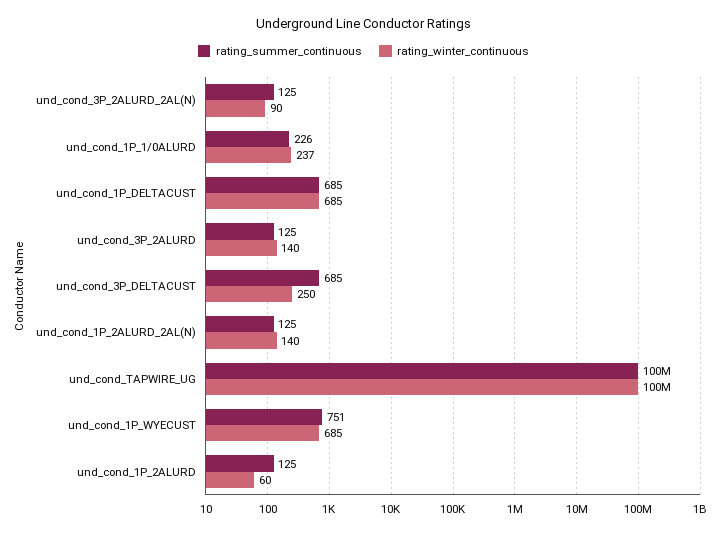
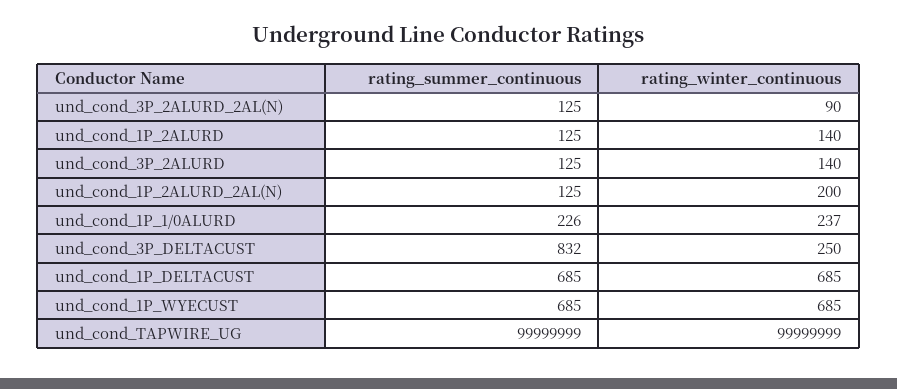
  {
    "rating_summer_continuous": {
      "und_cond_3P_2ALURD_2AL(N)": 125,
      "und_cond_1P_1/0ALURD": 226,
      "und_cond_1P_DELTACUST": 685,
      "und_cond_3P_2ALURD": 125,
-     "und_cond_3P_DELTACUST": 685,
+     "und_cond_3P_DELTACUST": 832,
      "und_cond_1P_2ALURD_2AL(N)": 125,
      "und_cond_TAPWIRE_UG": 99999999,
-     "und_cond_1P_WYECUST": 751,
+     "und_cond_1P_WYECUST": 685,
      "und_cond_1P_2ALURD": 125
    },
    "rating_winter_continuous": {
      "und_cond_3P_2ALURD_2AL(N)": 90,
      "und_cond_1P_1/0ALURD": 237,
      "und_cond_1P_DELTACUST": 685,
      "und_cond_3P_2ALURD": 140,
      "und_cond_3P_DELTACUST": 250,
-     "und_cond_1P_2ALURD_2AL(N)": 140,
+     "und_cond_1P_2ALURD_2AL(N)": 200,
      "und_cond_TAPWIRE_UG": 99999999,
      "und_cond_1P_WYECUST": 685,
-     "und_cond_1P_2ALURD": 60
+     "und_cond_1P_2ALURD": 140
    }
  }

